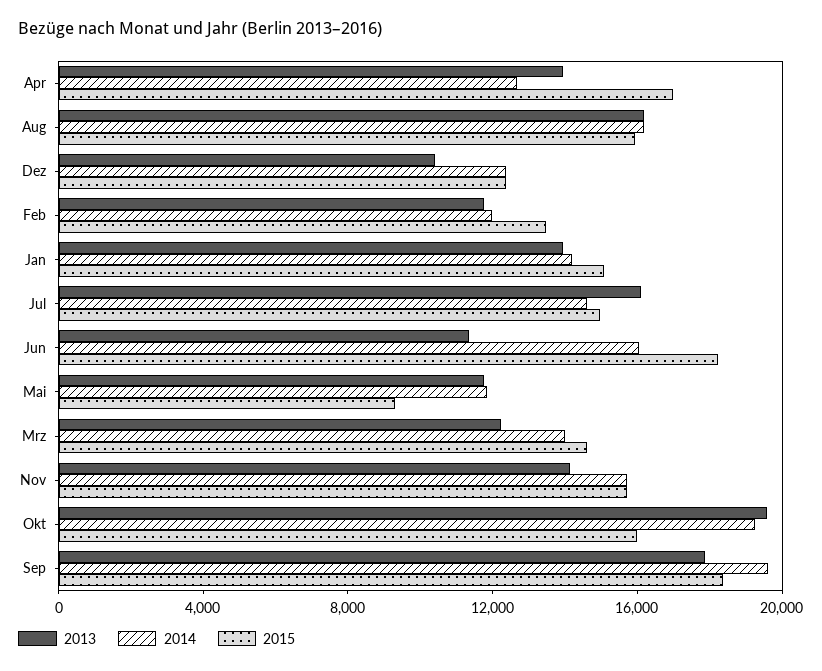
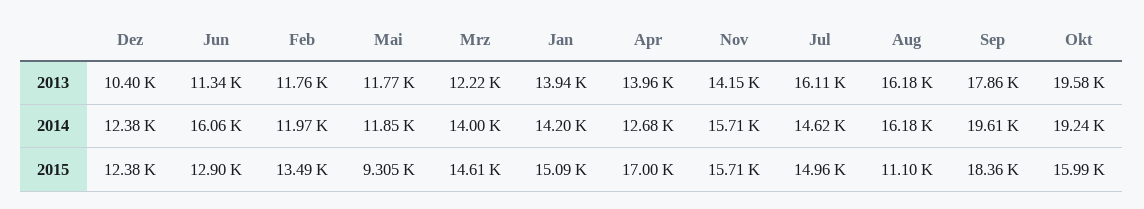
  {
    "2013": {
      "Apr": 13960,
      "Aug": 16180,
      "Dez": 10400,
      "Feb": 11760,
      "Jan": 13940,
      "Jul": 16110,
      "Jun": 11340,
      "Mai": 11770,
      "Mrz": 12220,
      "Nov": 14150,
      "Okt": 19580,
      "Sep": 17860
    },
    "2014": {
      "Apr": 12680,
      "Aug": 16180,
      "Dez": 12380,
      "Feb": 11970,
      "Jan": 14200,
      "Jul": 14620,
      "Jun": 16060,
      "Mai": 11850,
      "Mrz": 14000,
      "Nov": 15710,
      "Okt": 19240,
      "Sep": 19610
    },
    "2015": {
      "Apr": 17000,
-     "Aug": 16000,
+     "Aug": 11100,
      "Dez": 12380,
      "Feb": 13490,
      "Jan": 15090,
      "Jul": 14960,
-     "Jun": 18000,
+     "Jun": 12900,
      "Mai": 9305,
      "Mrz": 14610,
      "Nov": 15710,
      "Okt": 15990,
      "Sep": 18360
    }
  }

